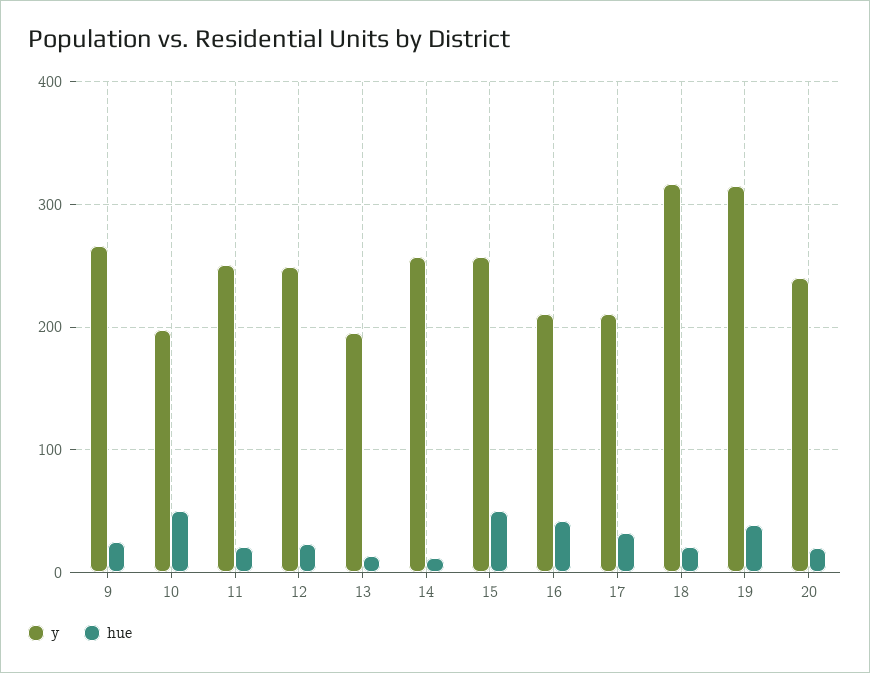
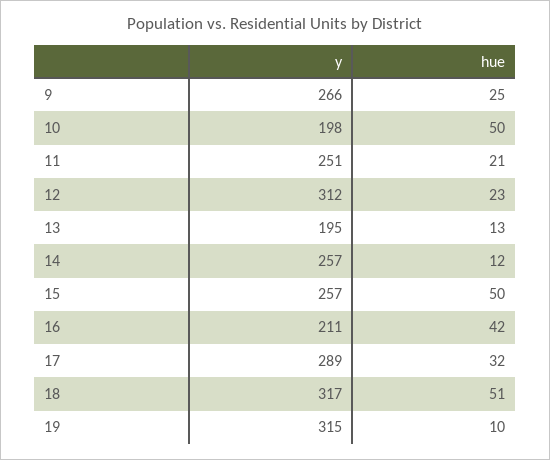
  {
    "y": {
      "9": 266,
      "10": 198,
      "11": 251,
-     "12": 250,
+     "12": 312,
      "13": 195,
      "14": 257,
      "15": 257,
      "16": 211,
-     "17": 210,
+     "17": 289,
      "18": 317,
-     "19": 315,
+     "19": 315
-     "20": 240
    },
    "hue": {
      "9": 25,
      "10": 50,
      "11": 21,
      "12": 23,
      "13": 13,
      "14": 12,
      "15": 50,
      "16": 42,
      "17": 32,
-     "18": 20,
+     "18": 51,
-     "19": 40,
+     "19": 10
-     "20": 20
    }
  }

